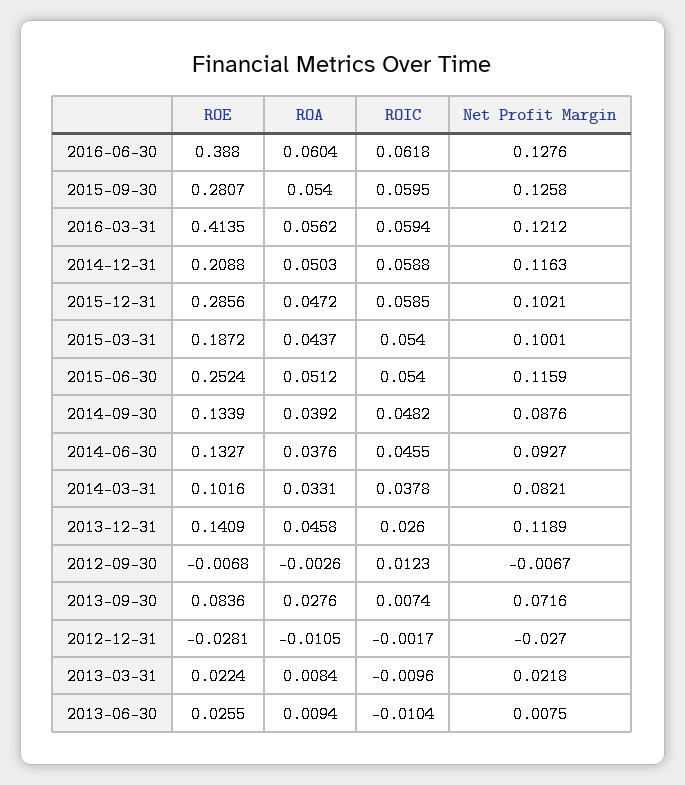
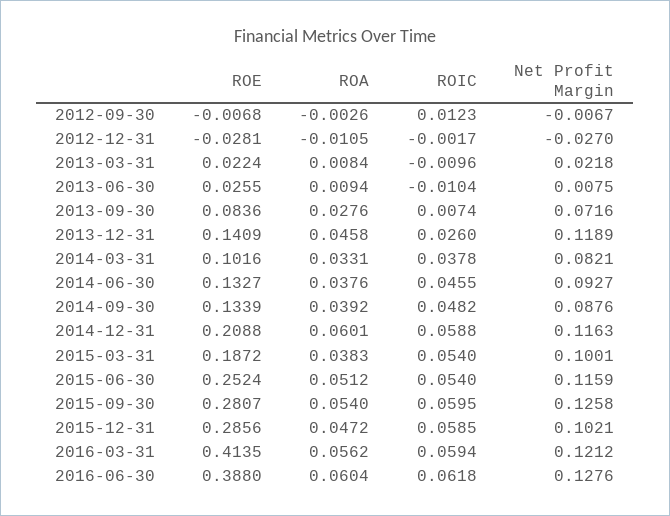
  {
    "ROE": {
      "2016-06-30": 0.388,
      "2015-09-30": 0.2807,
      "2016-03-31": 0.4135,
      "2014-12-31": 0.2088,
      "2015-12-31": 0.2856,
      "2015-03-31": 0.1872,
      "2015-06-30": 0.2524,
      "2014-09-30": 0.1339,
      "2014-06-30": 0.1327,
      "2014-03-31": 0.1016,
      "2013-12-31": 0.1409,
      "2012-09-30": -0.0068,
      "2013-09-30": 0.0836,
      "2012-12-31": -0.0281,
      "2013-03-31": 0.0224,
      "2013-06-30": 0.0255
    },
    "ROA": {
      "2016-06-30": 0.0604,
      "2015-09-30": 0.054,
      "2016-03-31": 0.0562,
-     "2014-12-31": 0.0503,
+     "2014-12-31": 0.0601,
      "2015-12-31": 0.0472,
-     "2015-03-31": 0.0437,
+     "2015-03-31": 0.0383,
      "2015-06-30": 0.0512,
      "2014-09-30": 0.0392,
      "2014-06-30": 0.0376,
      "2014-03-31": 0.0331,
      "2013-12-31": 0.0458,
      "2012-09-30": -0.0026,
      "2013-09-30": 0.0276,
      "2012-12-31": -0.0105,
      "2013-03-31": 0.0084,
      "2013-06-30": 0.0094
    },
    "ROIC": {
      "2016-06-30": 0.0618,
      "2015-09-30": 0.0595,
      "2016-03-31": 0.0594,
      "2014-12-31": 0.0588,
      "2015-12-31": 0.0585,
      "2015-03-31": 0.054,
      "2015-06-30": 0.054,
      "2014-09-30": 0.0482,
      "2014-06-30": 0.0455,
      "2014-03-31": 0.0378,
      "2013-12-31": 0.026,
      "2012-09-30": 0.0123,
      "2013-09-30": 0.0074,
      "2012-12-31": -0.0017,
      "2013-03-31": -0.0096,
      "2013-06-30": -0.0104
    },
    "Net Profit Margin": {
      "2016-06-30": 0.1276,
      "2015-09-30": 0.1258,
      "2016-03-31": 0.1212,
      "2014-12-31": 0.1163,
      "2015-12-31": 0.1021,
      "2015-03-31": 0.1001,
      "2015-06-30": 0.1159,
      "2014-09-30": 0.0876,
      "2014-06-30": 0.0927,
      "2014-03-31": 0.0821,
      "2013-12-31": 0.1189,
      "2012-09-30": -0.0067,
      "2013-09-30": 0.0716,
      "2012-12-31": -0.027,
      "2013-03-31": 0.0218,
      "2013-06-30": 0.0075
    }
  }

